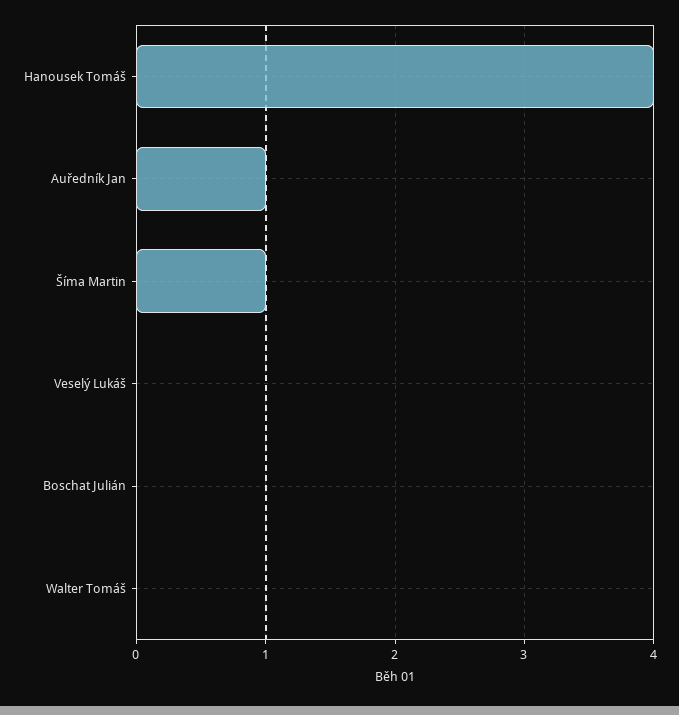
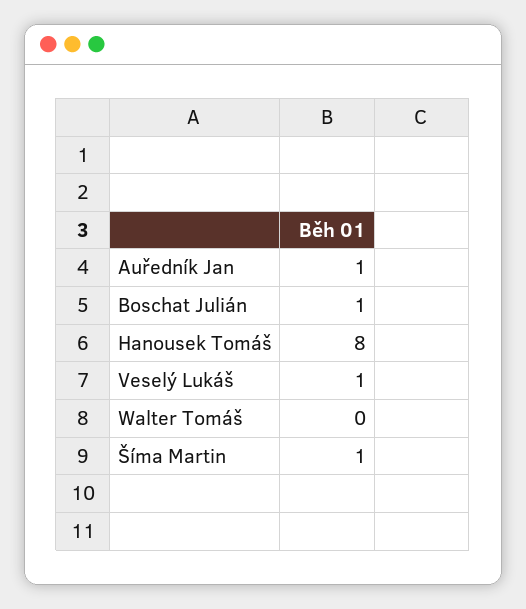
  {
-   "Hanousek Tomáš": 4,
+   "Hanousek Tomáš": 8,
    "Auředník Jan": 1,
    "Šíma Martin": 1,
-   "Veselý Lukáš": 0,
+   "Veselý Lukáš": 1,
-   "Boschat Julián": 0,
+   "Boschat Julián": 1,
    "Walter Tomáš": 0
  }

